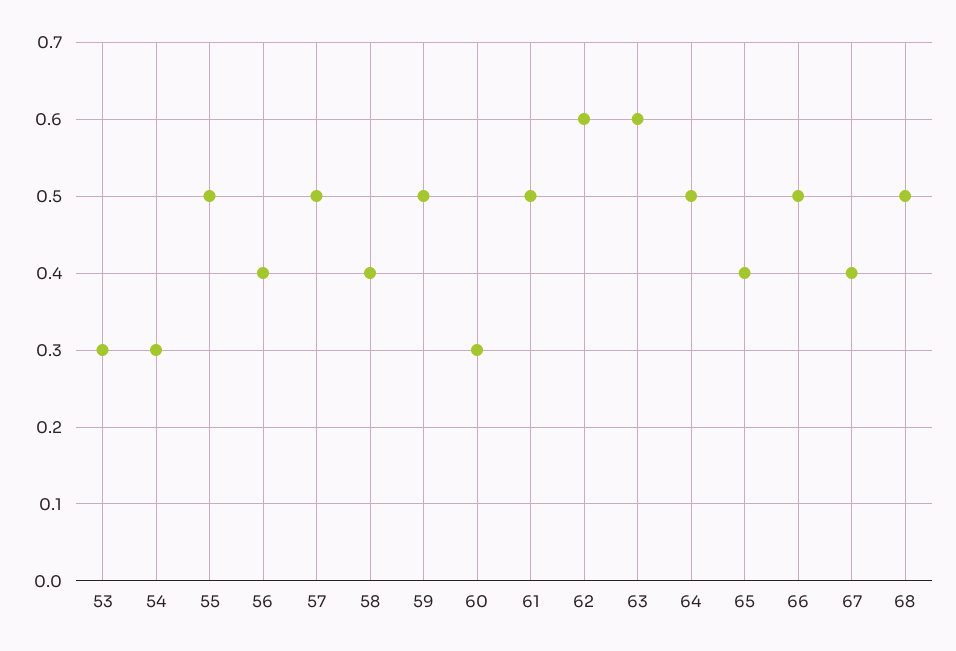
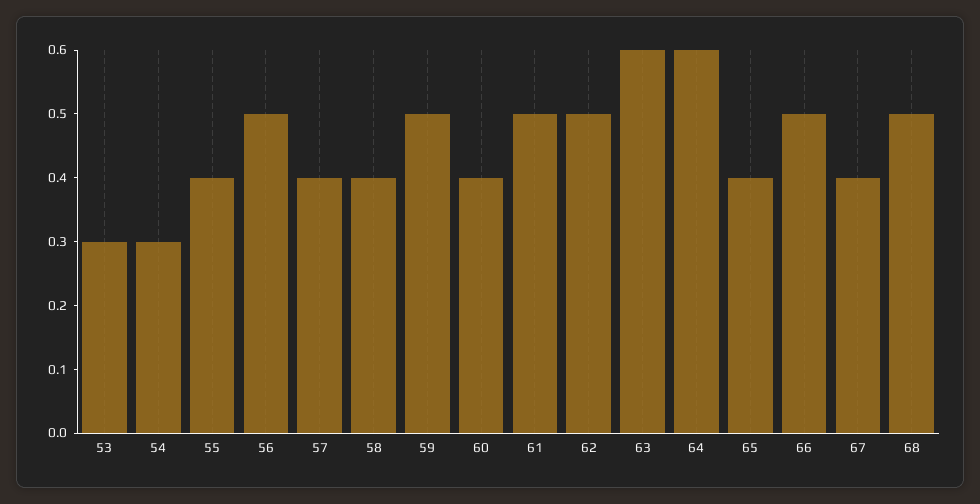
  {
    "53": 0.3,
    "54": 0.3,
-   "55": 0.5,
+   "55": 0.4,
-   "56": 0.4,
+   "56": 0.5,
-   "57": 0.5,
+   "57": 0.4,
    "58": 0.4,
    "59": 0.5,
-   "60": 0.3,
+   "60": 0.4,
    "61": 0.5,
-   "62": 0.6,
+   "62": 0.5,
    "63": 0.6,
-   "64": 0.5,
+   "64": 0.6,
    "65": 0.4,
    "66": 0.5,
    "67": 0.4,
    "68": 0.5
  }

